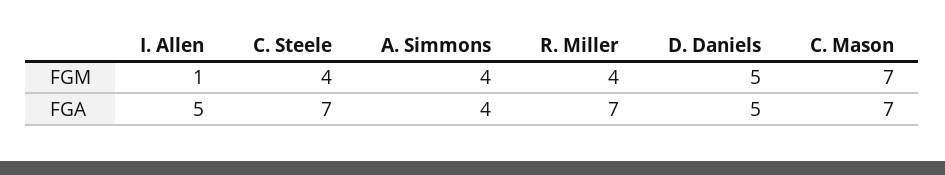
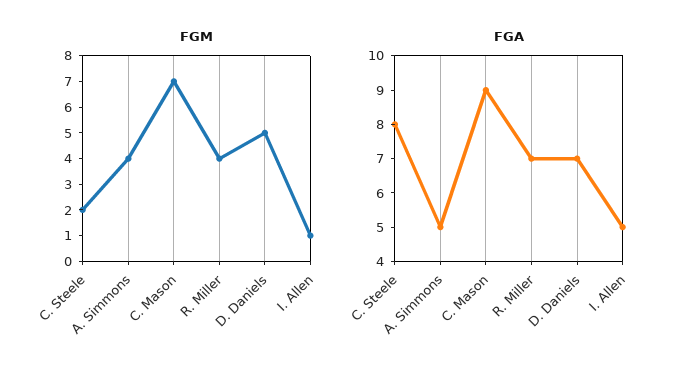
  {
    "FGM": {
      "I. Allen": 1,
-     "C. Steele": 4,
+     "C. Steele": 2,
      "A. Simmons": 4,
      "R. Miller": 4,
      "D. Daniels": 5,
      "C. Mason": 7
    },
    "FGA": {
      "I. Allen": 5,
-     "C. Steele": 7,
+     "C. Steele": 8,
-     "A. Simmons": 4,
+     "A. Simmons": 5,
      "R. Miller": 7,
-     "D. Daniels": 5,
+     "D. Daniels": 7,
-     "C. Mason": 7
+     "C. Mason": 9
    }
  }

